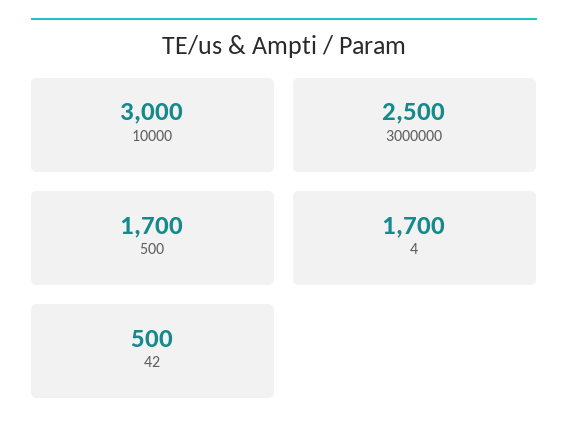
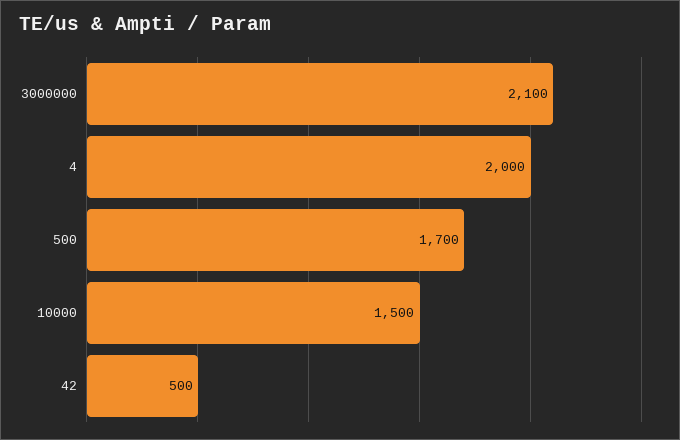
  {
-   "10000": 3000,
+   "10000": 1500,
-   "3000000": 2500,
+   "3000000": 2100,
    "500": 1700,
-   "4": 1700,
+   "4": 2000,
    "42": 500
  }

